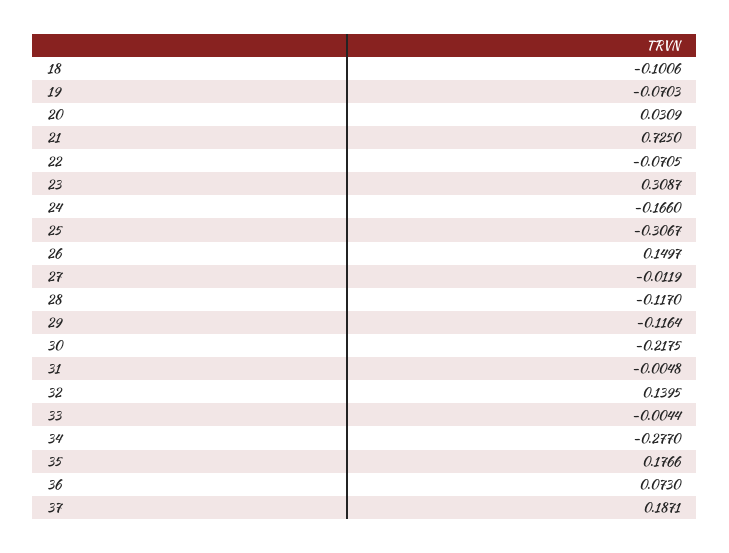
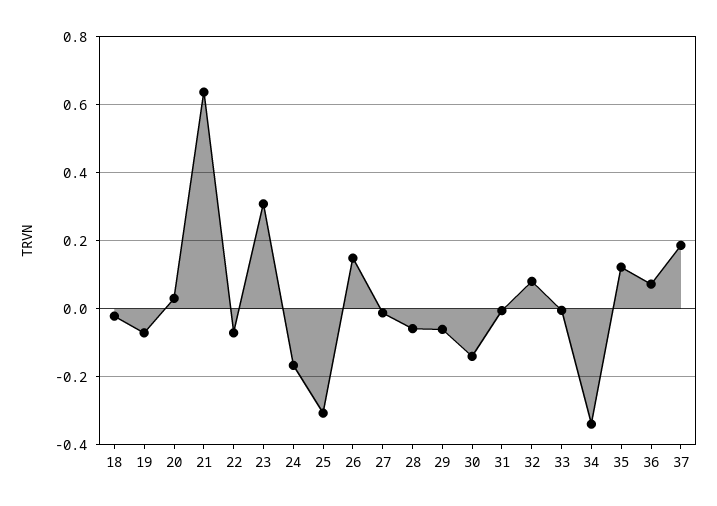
  {
-   "18": -0.1006,
+   "18": -0.02,
    "19": -0.0703,
    "20": 0.0309,
-   "21": 0.725,
+   "21": 0.64,
    "22": -0.0705,
    "23": 0.3087,
    "24": -0.166,
    "25": -0.3067,
    "26": 0.1497,
    "27": -0.0119,
-   "28": -0.117,
+   "28": -0.06,
-   "29": -0.1164,
+   "29": -0.06,
-   "30": -0.2175,
+   "30": -0.14,
    "31": -0.0048,
-   "32": 0.1395,
+   "32": 0.08,
    "33": -0.0044,
-   "34": -0.277,
+   "34": -0.34,
-   "35": 0.1766,
+   "35": 0.12,
    "36": 0.073,
    "37": 0.1871
  }

